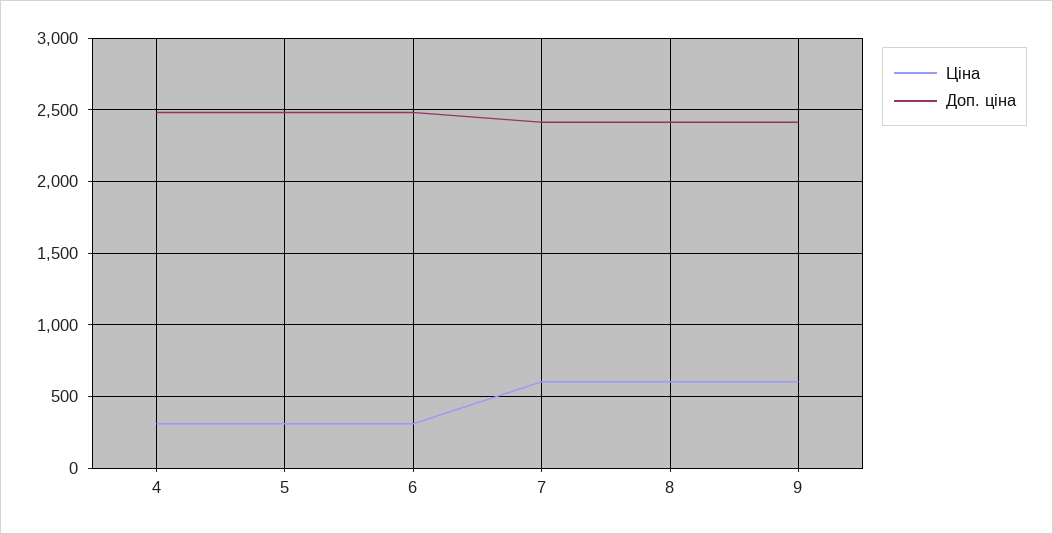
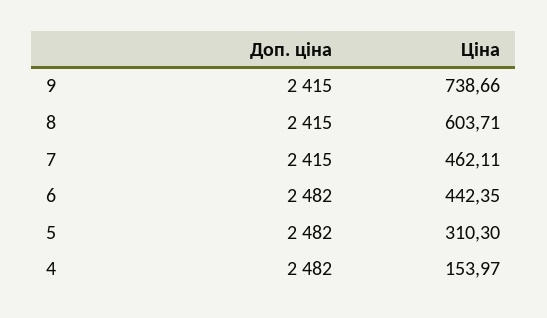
  {
    "Ціна": {
-     "4": 300,
+     "4": 153.97,
      "5": 310.3,
-     "6": 300,
+     "6": 442.35,
-     "7": 600,
+     "7": 462.11,
      "8": 603.71,
-     "9": 600
+     "9": 738.66
    },
    "Доп. ціна": {
      "4": 2482,
      "5": 2482,
      "6": 2482,
      "7": 2415,
      "8": 2415,
      "9": 2415
    }
  }

